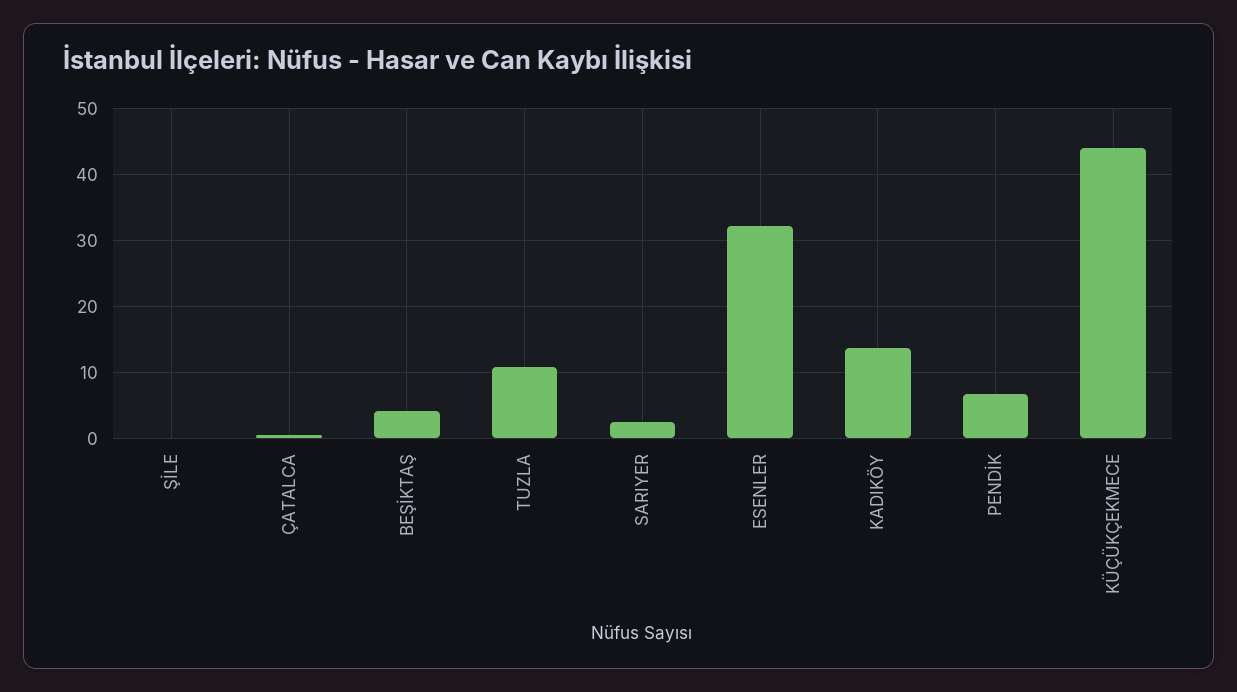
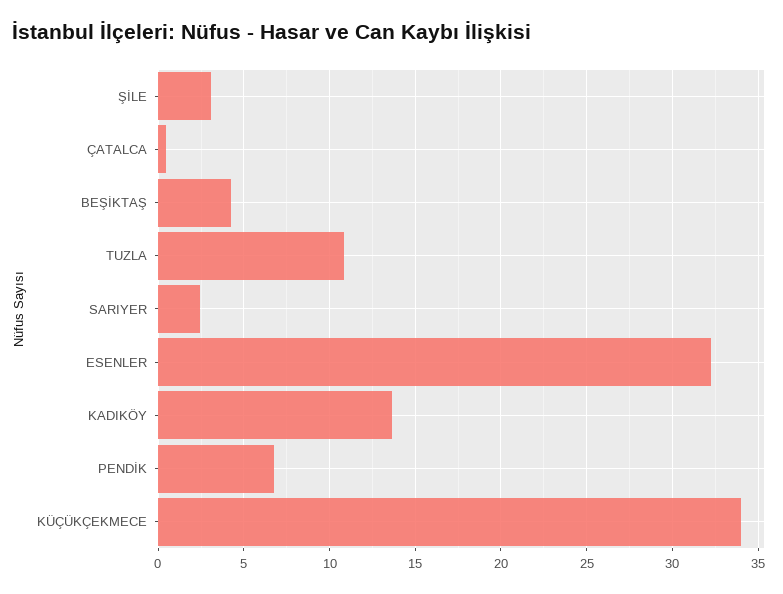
  {
-   "ŞİLE": 0,
+   "ŞİLE": 3,
    "ÇATALCA": 0.5,
    "BEŞİKTAŞ": 4,
    "TUZLA": 11,
    "SARIYER": 2.5,
    "ESENLER": 32.5,
    "KADIKÖY": 13.5,
    "PENDİK": 6.5,
-   "KÜÇÜKÇEKMECE": 44
+   "KÜÇÜKÇEKMECE": 34
  }

